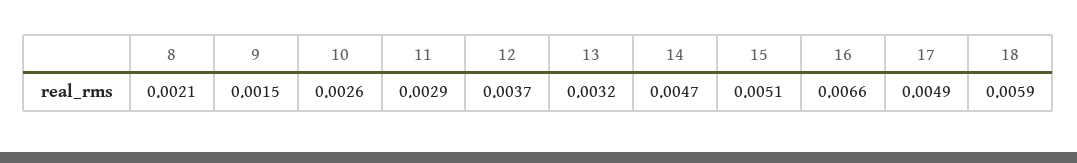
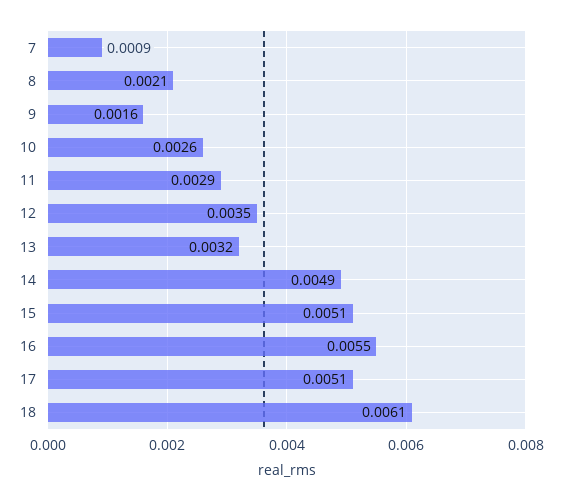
  {
    "8": 0.0021,
-   "9": 0.0015,
+   "9": 0.0016,
    "10": 0.0026,
    "11": 0.0029,
-   "12": 0.0037,
+   "12": 0.0035,
    "13": 0.0032,
-   "14": 0.0047,
+   "14": 0.0049,
    "15": 0.0051,
-   "16": 0.0066,
+   "16": 0.0055,
-   "17": 0.0049,
+   "17": 0.0051,
-   "18": 0.0059
+   "18": 0.0061,
+   "7": 0.0009
  }

